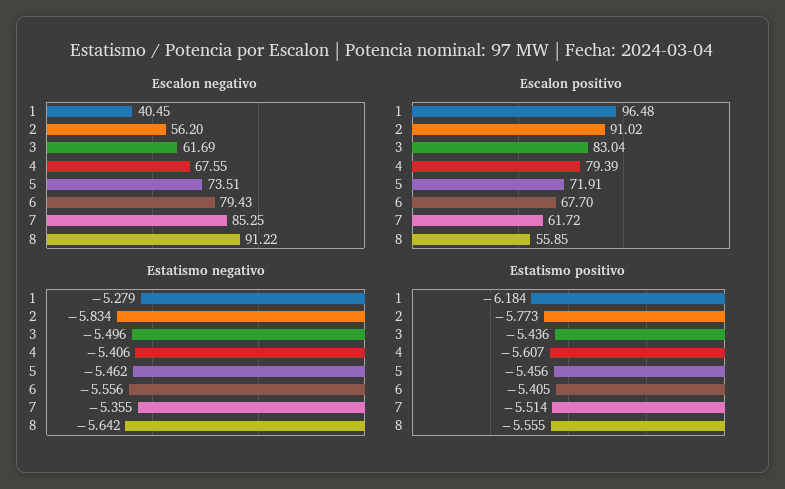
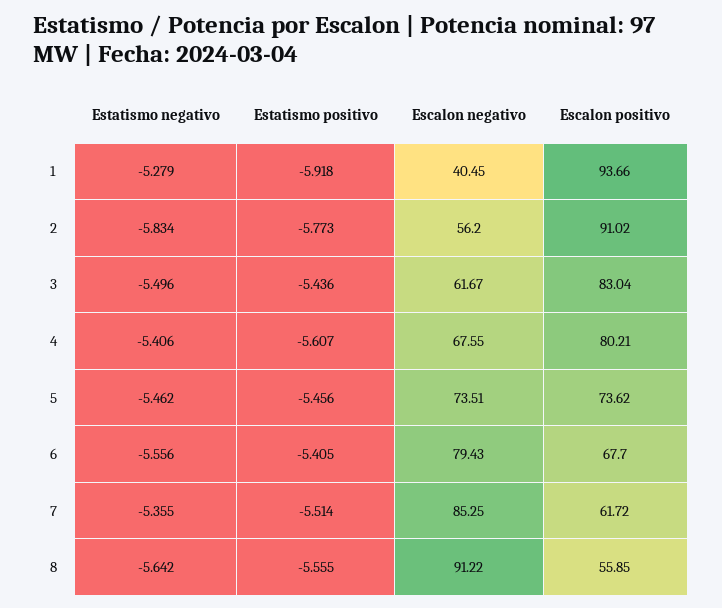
  {
    "Escalon negativo": {
      "1": 40.45,
      "2": 56.2,
-     "3": 61.69,
+     "3": 61.67,
      "4": 67.55,
      "5": 73.51,
      "6": 79.43,
      "7": 85.25,
      "8": 91.22
    },
    "Escalon positivo": {
-     "1": 96.48,
+     "1": 93.66,
      "2": 91.02,
      "3": 83.04,
-     "4": 79.39,
+     "4": 80.21,
-     "5": 71.91,
+     "5": 73.62,
      "6": 67.7,
      "7": 61.72,
      "8": 55.85
    },
    "Estatismo negativo": {
      "1": -5.279,
      "2": -5.834,
      "3": -5.496,
      "4": -5.406,
      "5": -5.462,
      "6": -5.556,
      "7": -5.355,
      "8": -5.642
    },
    "Estatismo positivo": {
-     "1": -6.184,
+     "1": -5.918,
      "2": -5.773,
      "3": -5.436,
      "4": -5.607,
      "5": -5.456,
      "6": -5.405,
      "7": -5.514,
      "8": -5.555
    }
  }

